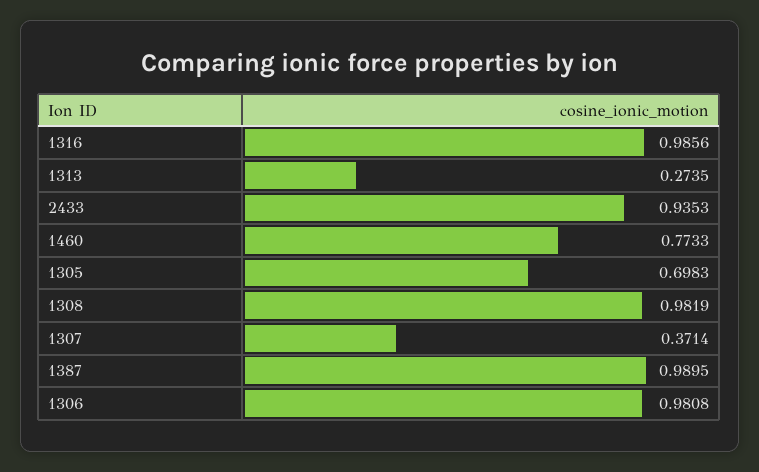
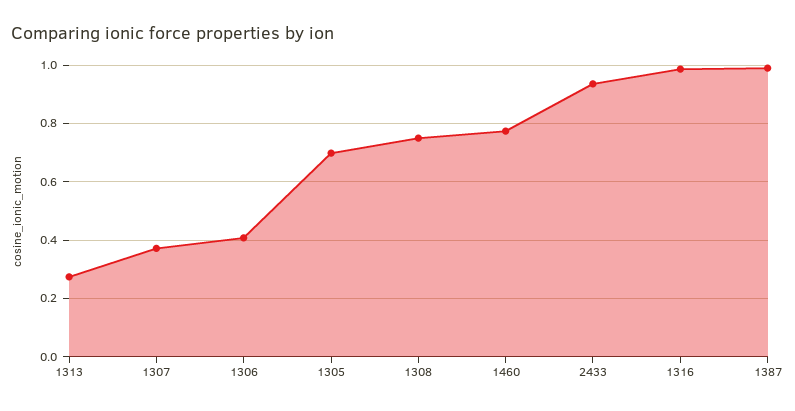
  {
    "1316": 0.9856,
    "1313": 0.2735,
    "2433": 0.9353,
    "1460": 0.7733,
    "1305": 0.6983,
-   "1308": 0.9819,
+   "1308": 0.75,
    "1307": 0.3714,
    "1387": 0.9895,
-   "1306": 0.9808
+   "1306": 0.4
  }

